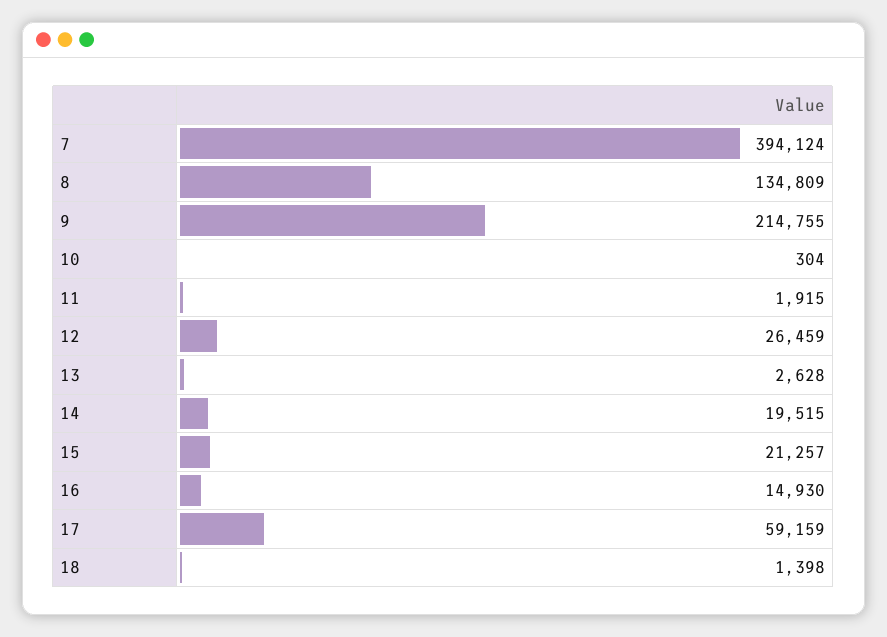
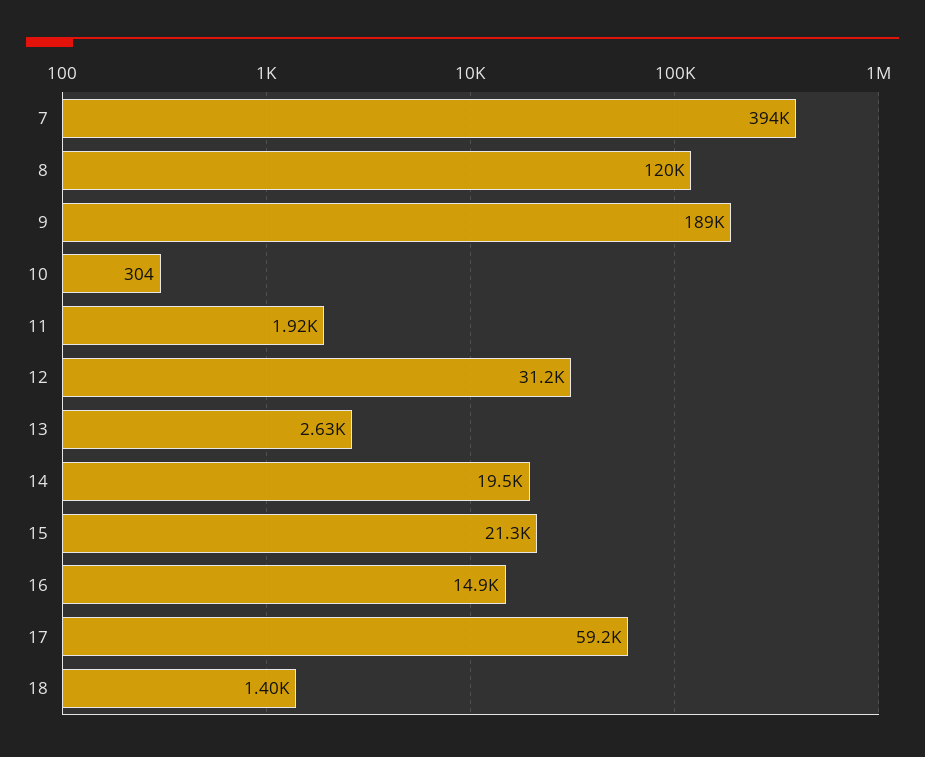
  {
    "7": 394124,
-   "8": 134809,
+   "8": 120000,
-   "9": 214755,
+   "9": 189000,
    "10": 304,
    "11": 1915,
-   "12": 26459,
+   "12": 31200,
    "13": 2628,
    "14": 19515,
    "15": 21257,
    "16": 14930,
    "17": 59159,
    "18": 1398
  }

